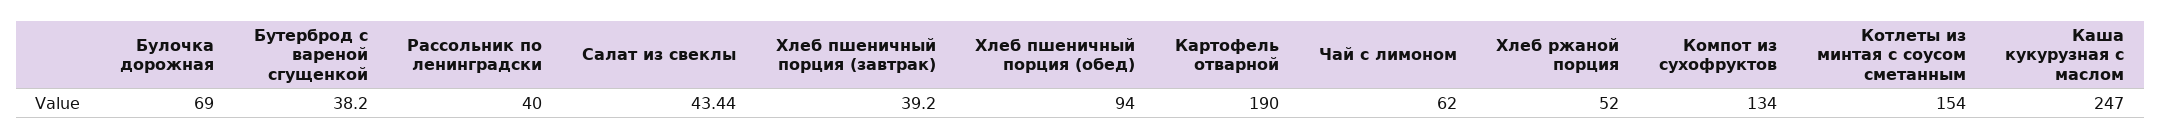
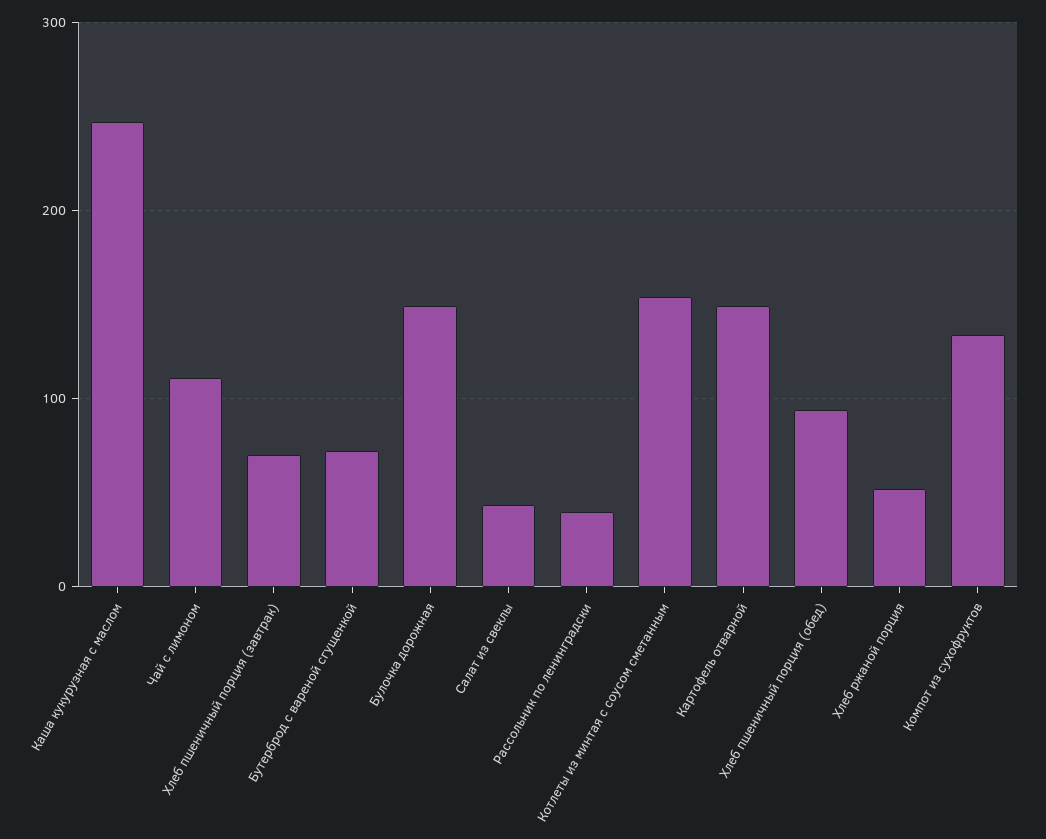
  {
-   "Булочка дорожная": 69,
+   "Булочка дорожная": 150,
-   "Бутерброд с вареной сгущенкой": 38.2,
+   "Бутерброд с вареной сгущенкой": 70,
    "Рассольник по ленинградски": 40,
    "Салат из свеклы": 43.44,
-   "Хлеб пшеничный порция (завтрак)": 39.2,
+   "Хлеб пшеничный порция (завтрак)": 70,
    "Хлеб пшеничный порция (обед)": 94,
-   "Картофель отварной": 190,
+   "Картофель отварной": 150,
-   "Чай с лимоном": 62,
+   "Чай с лимоном": 110,
    "Хлеб ржаной порция": 52,
    "Компот из сухофруктов": 134,
    "Котлеты из минтая с соусом сметанным": 154,
    "Каша кукурузная с маслом": 247
  }

